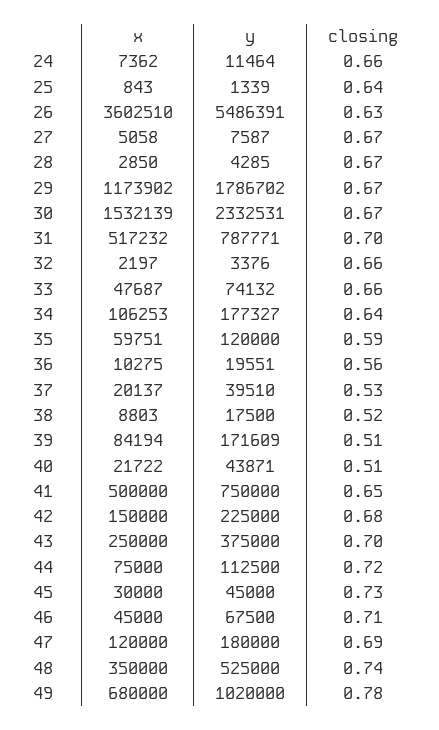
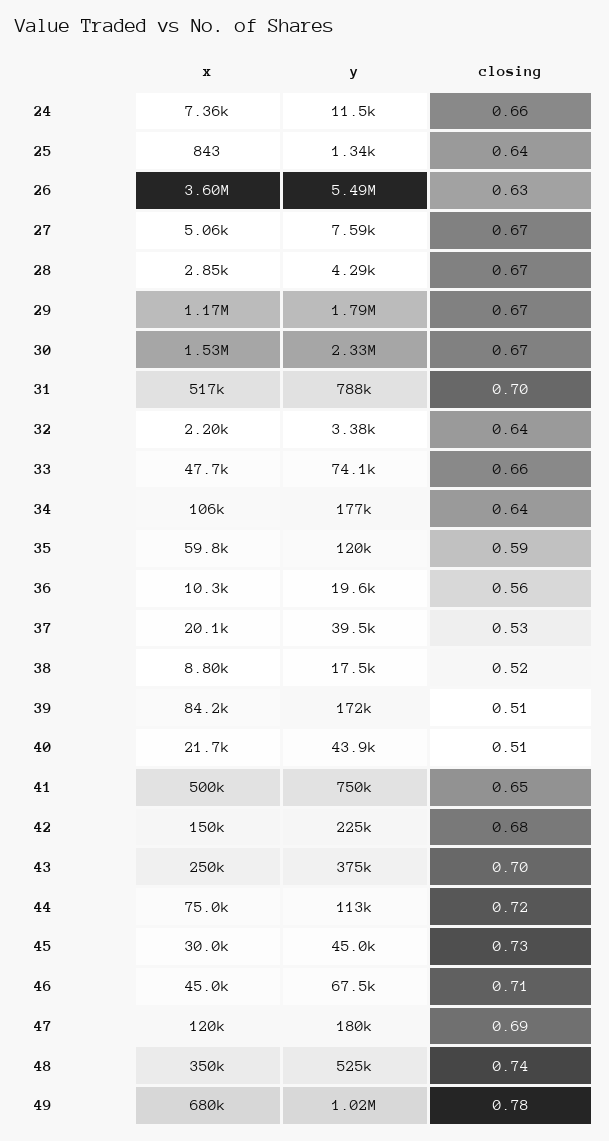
  {
    "x": {
      "24": 7362,
      "25": 843,
      "26": 3602510,
      "27": 5058,
      "28": 2850,
      "29": 1173902,
      "30": 1532139,
      "31": 517232,
      "32": 2197,
      "33": 47687,
      "34": 106253,
      "35": 59751,
      "36": 10275,
      "37": 20137,
      "38": 8803,
      "39": 84194,
      "40": 21722,
      "41": 500000,
      "42": 150000,
      "43": 250000,
      "44": 75000,
      "45": 30000,
      "46": 45000,
      "47": 120000,
      "48": 350000,
      "49": 680000
    },
    "y": {
      "24": 11464,
      "25": 1339,
      "26": 5486391,
      "27": 7587,
      "28": 4285,
      "29": 1786702,
      "30": 2332531,
      "31": 787771,
      "32": 3376,
      "33": 74132,
      "34": 177327,
      "35": 120000,
      "36": 19551,
      "37": 39510,
      "38": 17500,
      "39": 171609,
      "40": 43871,
      "41": 750000,
      "42": 225000,
      "43": 375000,
      "44": 112500,
      "45": 45000,
      "46": 67500,
      "47": 180000,
      "48": 525000,
      "49": 1020000
    },
    "closing": {
      "24": 0.66,
      "25": 0.64,
      "26": 0.63,
      "27": 0.67,
      "28": 0.67,
      "29": 0.67,
      "30": 0.67,
      "31": 0.7,
-     "32": 0.66,
+     "32": 0.64,
      "33": 0.66,
      "34": 0.64,
      "35": 0.59,
      "36": 0.56,
      "37": 0.53,
      "38": 0.52,
      "39": 0.51,
      "40": 0.51,
      "41": 0.65,
      "42": 0.68,
      "43": 0.7,
      "44": 0.72,
      "45": 0.73,
      "46": 0.71,
      "47": 0.69,
      "48": 0.74,
      "49": 0.78
    }
  }

